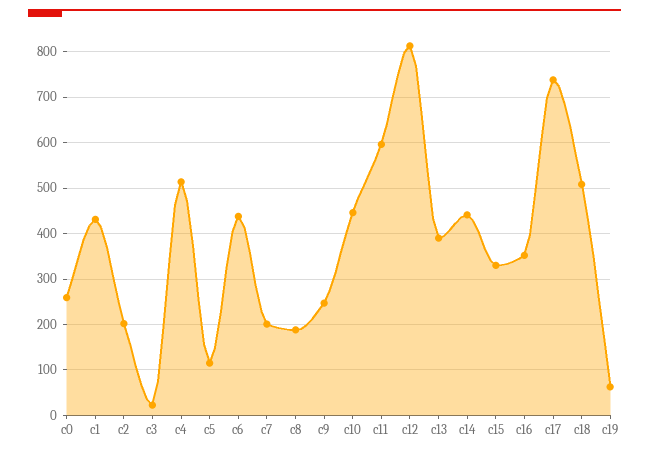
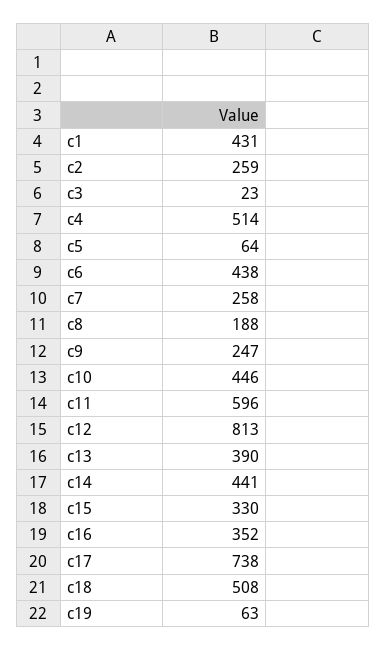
  {
-   "c0": 260,
    "c1": 431,
-   "c2": 200,
+   "c2": 259,
    "c3": 23,
    "c4": 514,
-   "c5": 120,
+   "c5": 64,
    "c6": 438,
-   "c7": 200,
+   "c7": 258,
    "c8": 188,
    "c9": 247,
    "c10": 446,
    "c11": 596,
    "c12": 813,
    "c13": 390,
    "c14": 441,
    "c15": 330,
    "c16": 352,
    "c17": 738,
    "c18": 508,
    "c19": 63
  }

